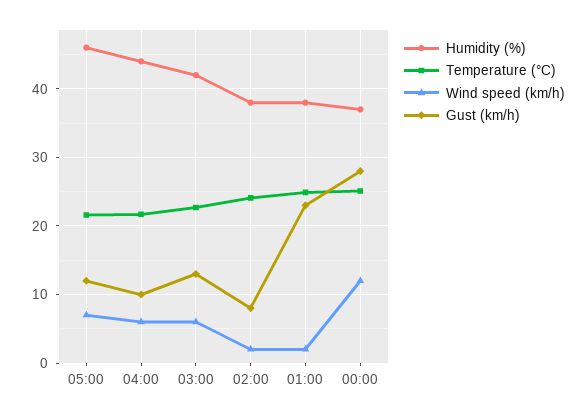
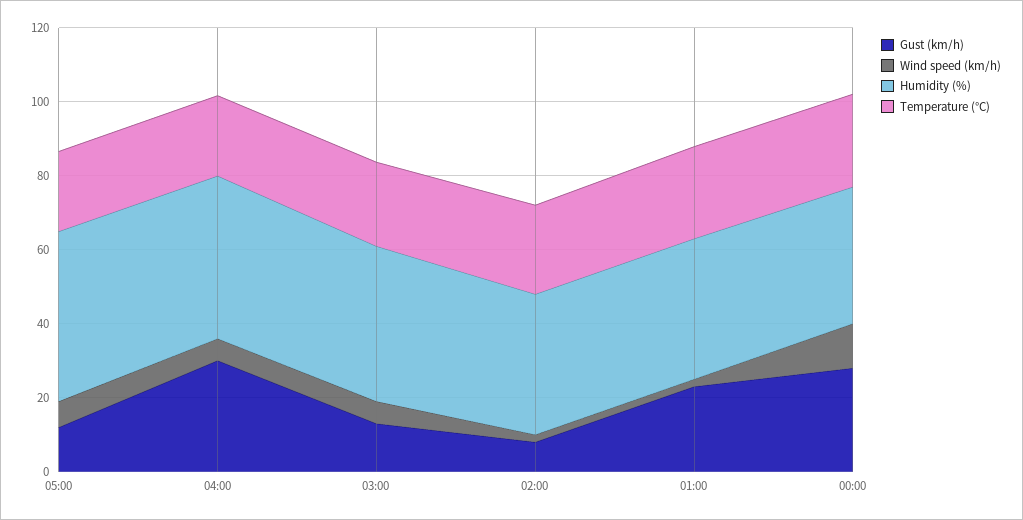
  {
    "Humidity (%)": {
      "05:00": 46,
      "04:00": 44,
      "03:00": 42,
      "02:00": 38,
      "01:00": 38,
      "00:00": 37
    },
    "Temperature (°C)": {
      "05:00": 22,
      "04:00": 22,
      "03:00": 23,
      "02:00": 24,
      "01:00": 25,
      "00:00": 25
    },
    "Wind speed (km/h)": {
      "05:00": 7,
      "04:00": 6,
      "03:00": 6,
      "02:00": 2,
      "01:00": 2,
      "00:00": 12
    },
    "Gust (km/h)": {
      "05:00": 12,
-     "04:00": 10,
+     "04:00": 30,
      "03:00": 13,
      "02:00": 8,
      "01:00": 23,
      "00:00": 28
    }
  }

